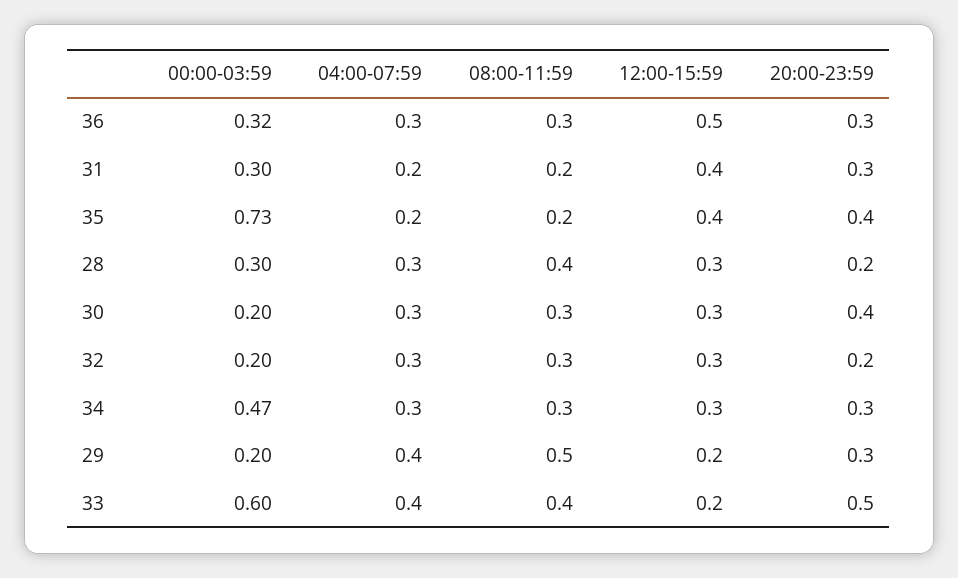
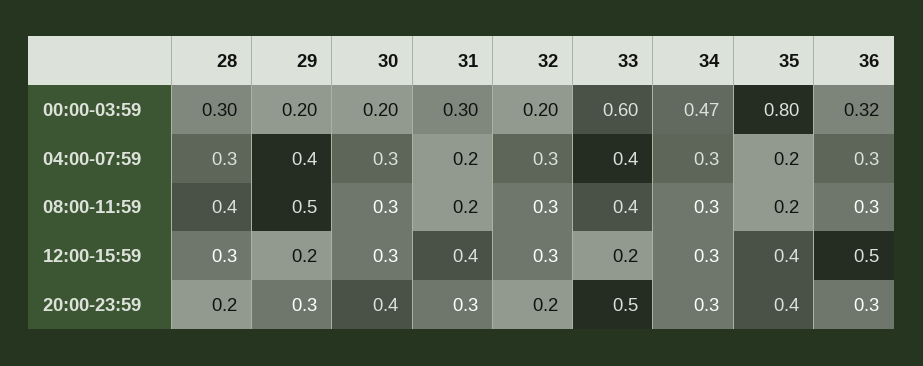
  {
    "00:00-03:59": {
      "36": 0.32,
      "31": 0.3,
-     "35": 0.73,
+     "35": 0.8,
      "28": 0.3,
      "30": 0.2,
      "32": 0.2,
      "34": 0.47,
      "29": 0.2,
      "33": 0.6
    },
    "04:00-07:59": {
      "36": 0.3,
      "31": 0.2,
      "35": 0.2,
      "28": 0.3,
      "30": 0.3,
      "32": 0.3,
      "34": 0.3,
      "29": 0.4,
      "33": 0.4
    },
    "08:00-11:59": {
      "36": 0.3,
      "31": 0.2,
      "35": 0.2,
      "28": 0.4,
      "30": 0.3,
      "32": 0.3,
      "34": 0.3,
      "29": 0.5,
      "33": 0.4
    },
    "12:00-15:59": {
      "36": 0.5,
      "31": 0.4,
      "35": 0.4,
      "28": 0.3,
      "30": 0.3,
      "32": 0.3,
      "34": 0.3,
      "29": 0.2,
      "33": 0.2
    },
    "20:00-23:59": {
      "36": 0.3,
      "31": 0.3,
      "35": 0.4,
      "28": 0.2,
      "30": 0.4,
      "32": 0.2,
      "34": 0.3,
      "29": 0.3,
      "33": 0.5
    }
  }

